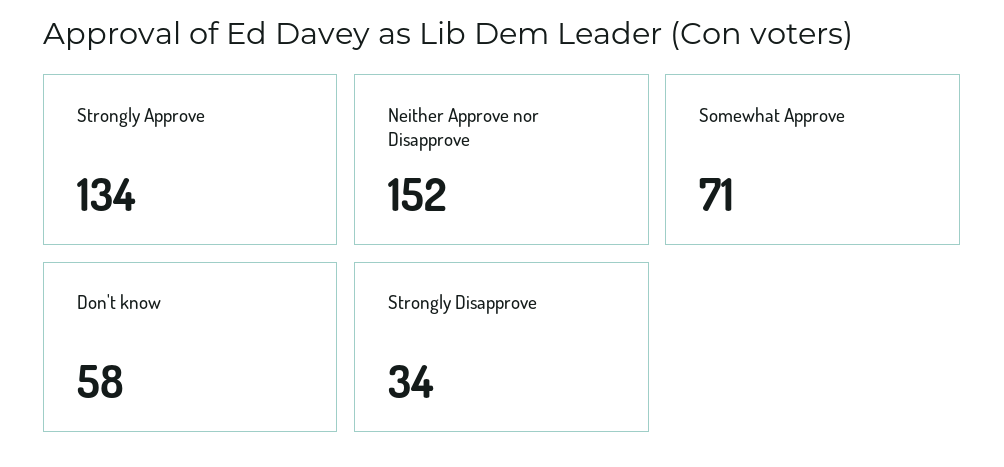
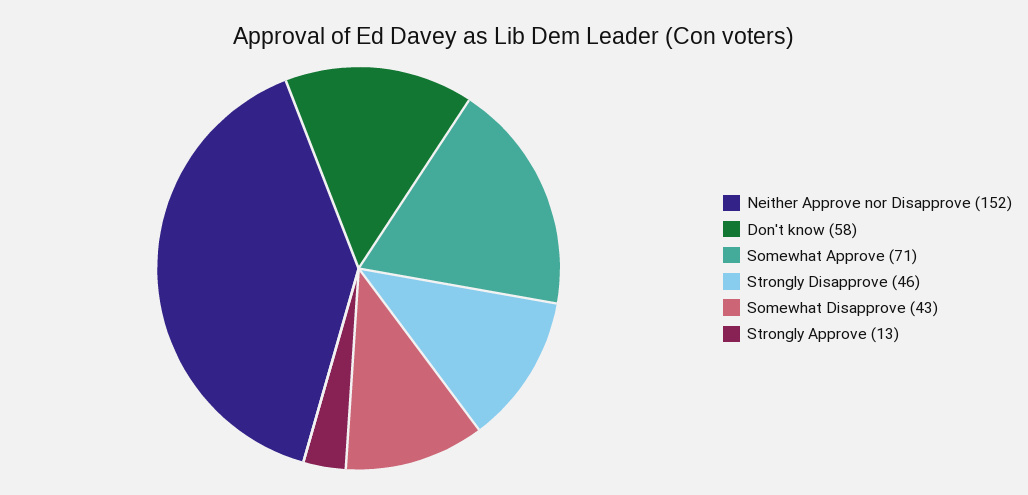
  {
-   "Strongly Approve": 134,
+   "Strongly Approve": 13,
    "Neither Approve nor Disapprove": 152,
    "Somewhat Approve": 71,
    "Don't know": 58,
-   "Strongly Disapprove": 34
+   "Strongly Disapprove": 46,
+   "Somewhat Disapprove": 43
  }

